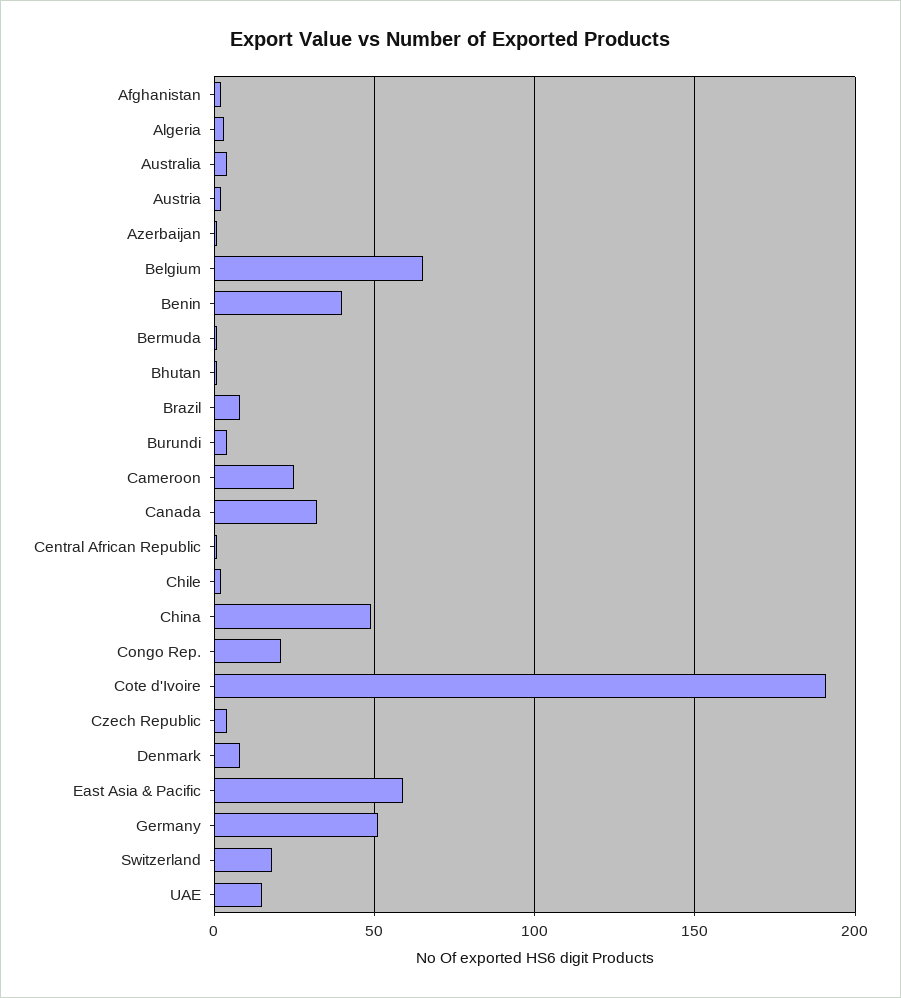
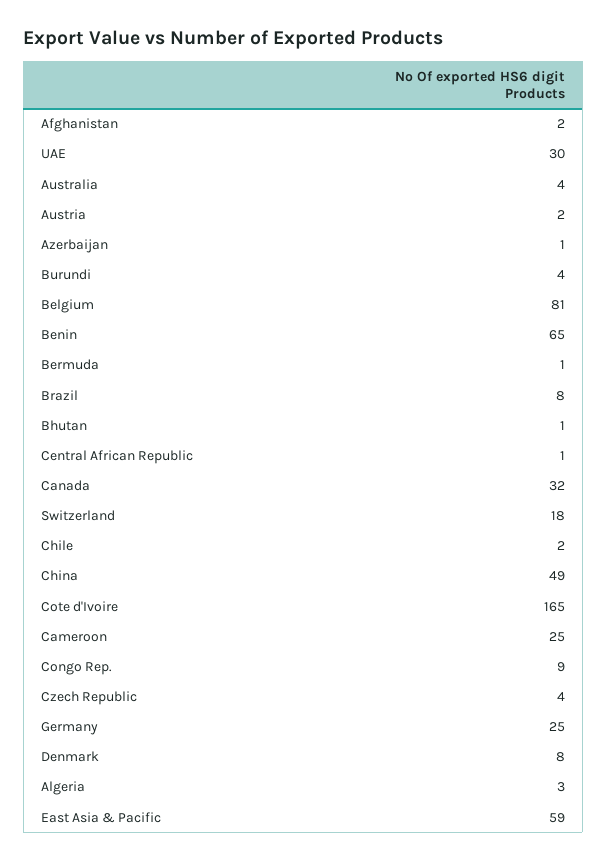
  {
    "Afghanistan": 2,
    "Algeria": 3,
    "Australia": 4,
    "Austria": 2,
    "Azerbaijan": 1,
-   "Belgium": 65,
+   "Belgium": 81,
-   "Benin": 40,
+   "Benin": 65,
    "Bermuda": 1,
    "Bhutan": 1,
    "Brazil": 8,
    "Burundi": 4,
    "Cameroon": 25,
    "Canada": 32,
    "Central African Republic": 1,
    "Chile": 2,
    "China": 49,
-   "Congo Rep.": 20,
+   "Congo Rep.": 9,
-   "Cote d'Ivoire": 190,
+   "Cote d'Ivoire": 165,
    "Czech Republic": 4,
    "Denmark": 8,
    "East Asia & Pacific": 59,
-   "Germany": 50,
+   "Germany": 25,
    "Switzerland": 18,
-   "UAE": 15
+   "UAE": 30
  }

